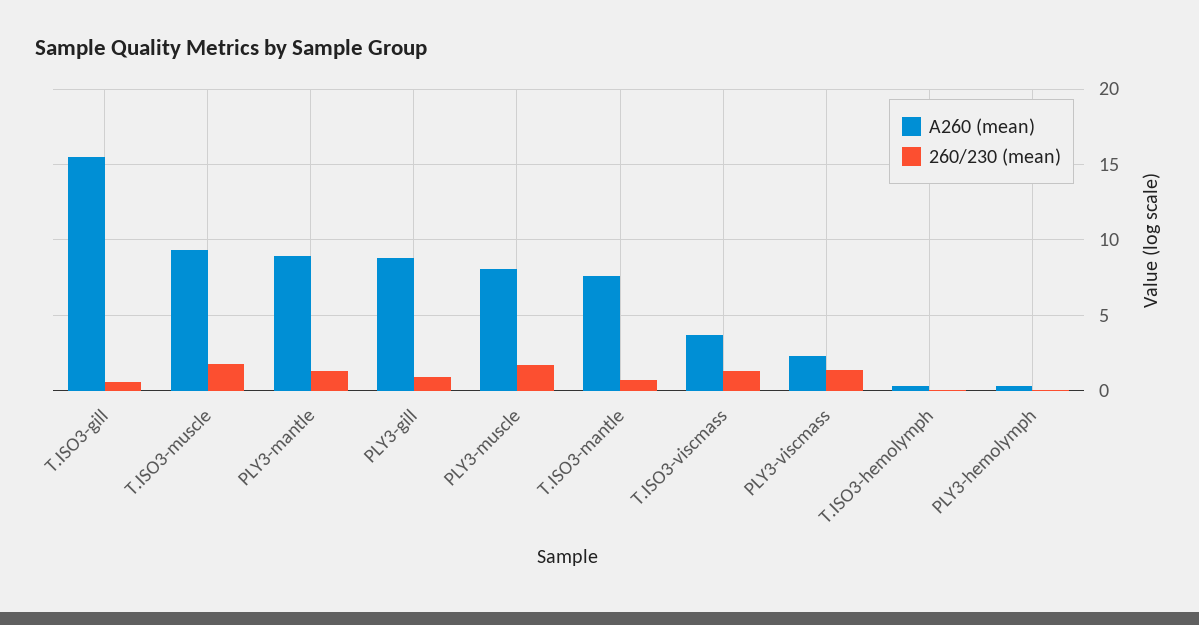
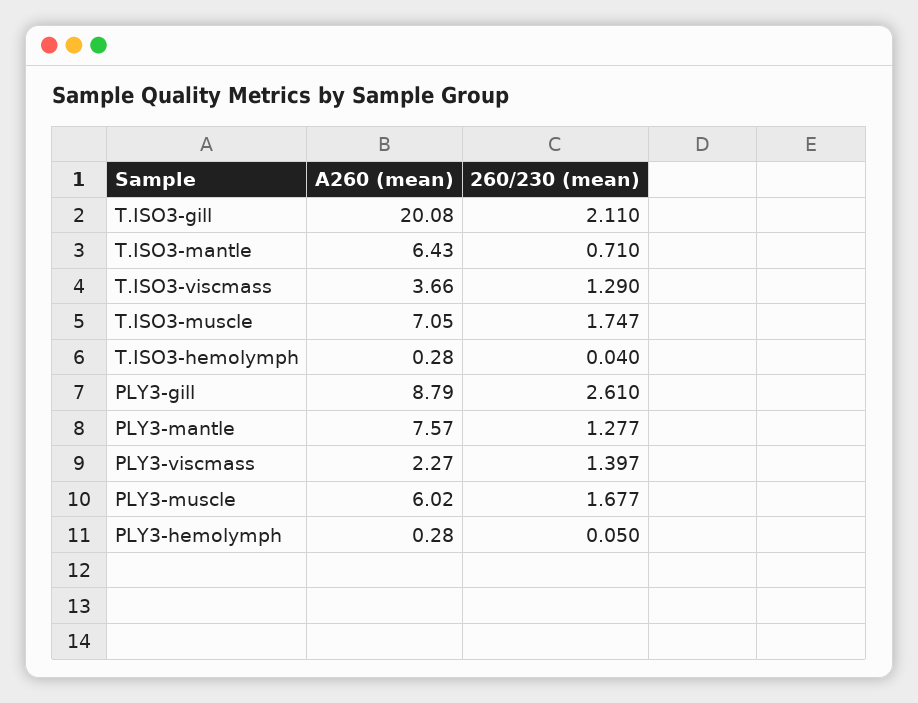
  {
    "A260 (mean)": {
-     "T.ISO3-gill": 15.5,
+     "T.ISO3-gill": 20.08,
-     "T.ISO3-muscle": 9.5,
+     "T.ISO3-muscle": 7.05,
-     "PLY3-mantle": 9,
+     "PLY3-mantle": 7.57,
      "PLY3-gill": 8.79,
-     "PLY3-muscle": 8,
+     "PLY3-muscle": 6.02,
-     "T.ISO3-mantle": 7.5,
+     "T.ISO3-mantle": 6.43,
      "T.ISO3-viscmass": 3.66,
      "PLY3-viscmass": 2.27,
      "T.ISO3-hemolymph": 0.28,
      "PLY3-hemolymph": 0.28
    },
    "260/230 (mean)": {
-     "T.ISO3-gill": 0.5,
+     "T.ISO3-gill": 2.11,
      "T.ISO3-muscle": 1.747,
      "PLY3-mantle": 1.277,
-     "PLY3-gill": 1,
+     "PLY3-gill": 2.61,
      "PLY3-muscle": 1.677,
      "T.ISO3-mantle": 0.71,
      "T.ISO3-viscmass": 1.29,
      "PLY3-viscmass": 1.397,
      "T.ISO3-hemolymph": 0.04,
      "PLY3-hemolymph": 0.05
    }
  }

